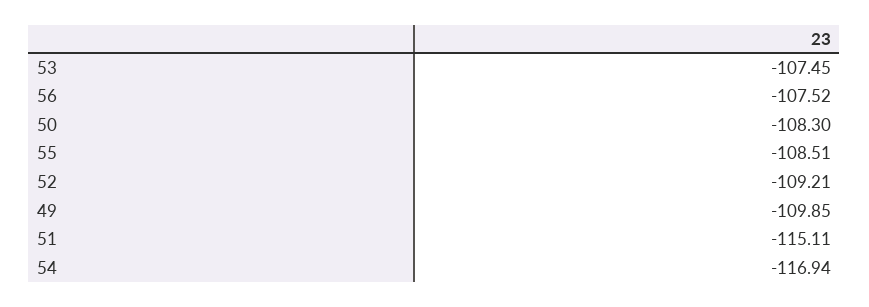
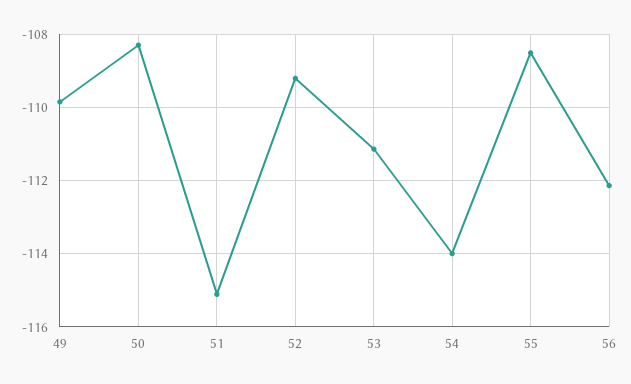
  {
-   "53": -107.45,
+   "53": -111.2,
-   "56": -107.52,
+   "56": -112.2,
    "50": -108.3,
    "55": -108.51,
    "52": -109.21,
    "49": -109.85,
    "51": -115.11,
-   "54": -116.94
+   "54": -114
  }

